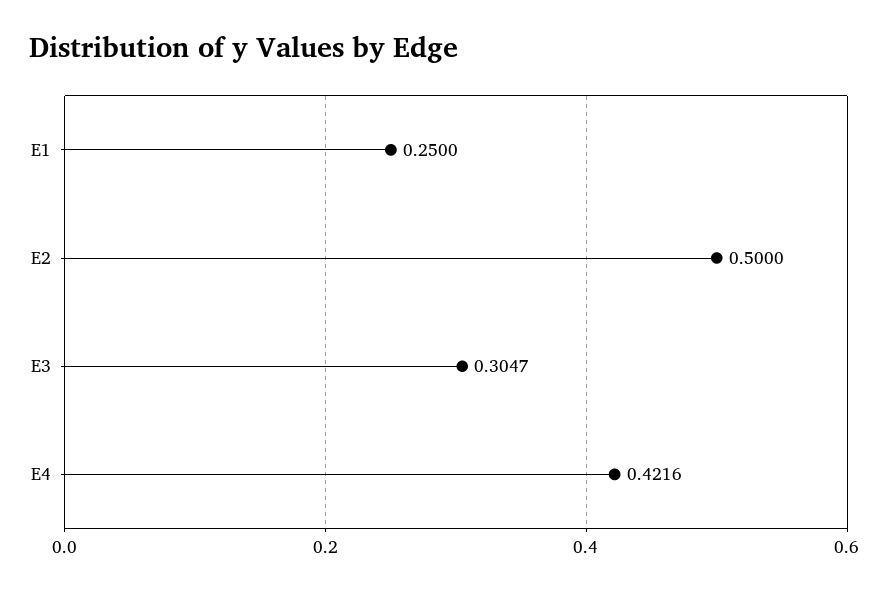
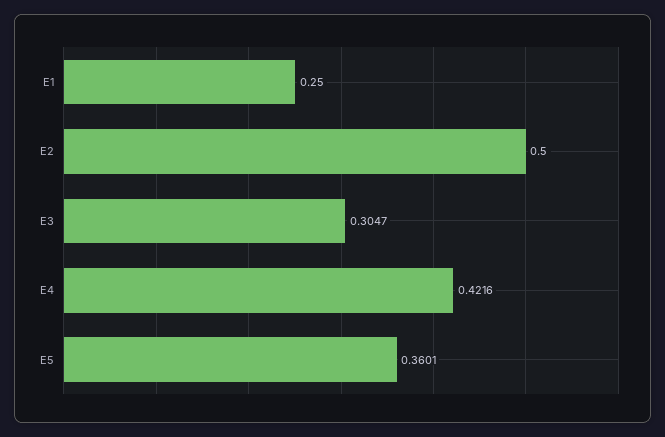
  {
    "E1": 0.25,
    "E2": 0.5,
    "E3": 0.3047,
-   "E4": 0.4216
+   "E4": 0.4216,
+   "E5": 0.3601
  }

